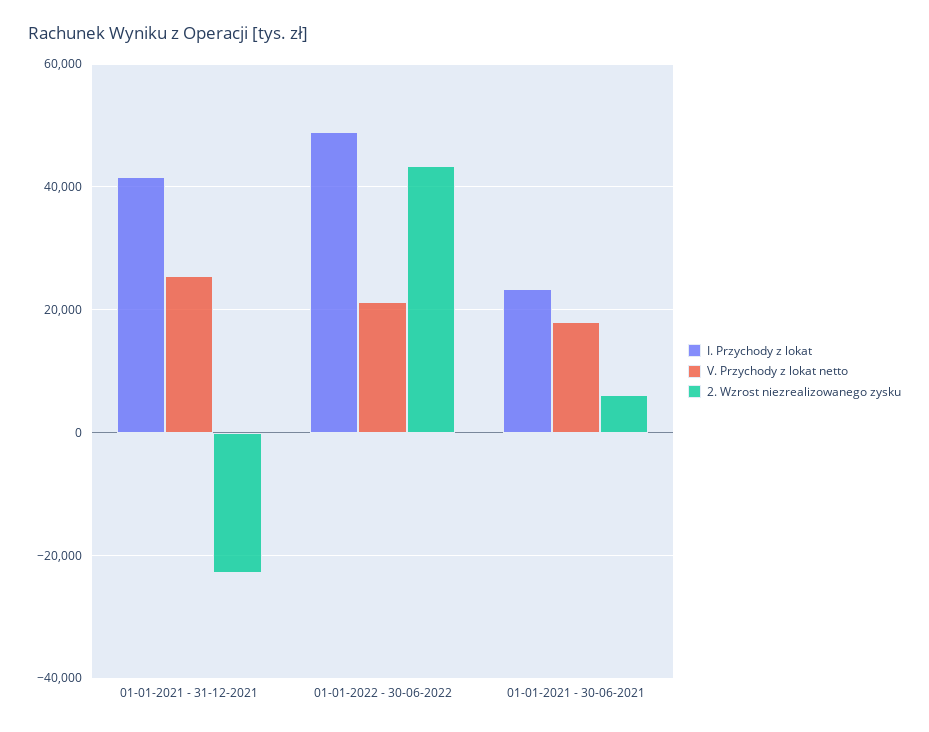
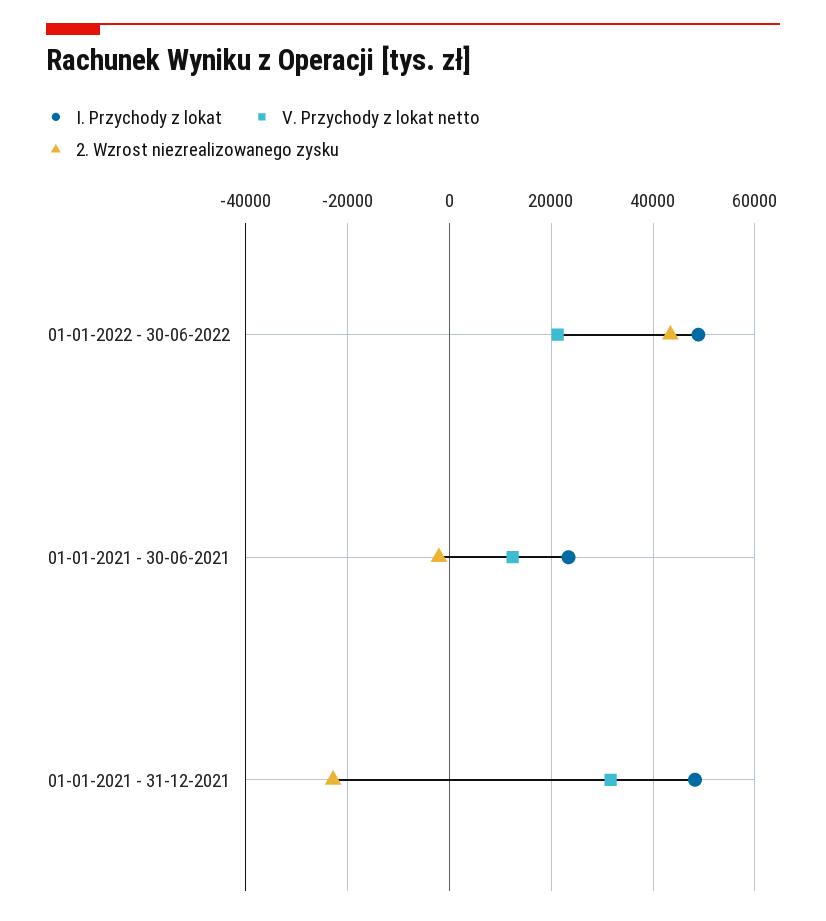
  {
    "I. Przychody z lokat": {
-     "01-01-2021 - 31-12-2021": 42000,
+     "01-01-2021 - 31-12-2021": 48000,
      "01-01-2022 - 30-06-2022": 48000,
      "01-01-2021 - 30-06-2021": 24000
    },
    "V. Przychody z lokat netto": {
-     "01-01-2021 - 31-12-2021": 26000,
+     "01-01-2021 - 31-12-2021": 32000,
      "01-01-2022 - 30-06-2022": 22000,
-     "01-01-2021 - 30-06-2021": 18000
+     "01-01-2021 - 30-06-2021": 12000
    },
    "2. Wzrost niezrealizowanego zysku": {
      "01-01-2021 - 31-12-2021": -22000,
      "01-01-2022 - 30-06-2022": 44000,
-     "01-01-2021 - 30-06-2021": 6000
+     "01-01-2021 - 30-06-2021": -2000
    }
  }

